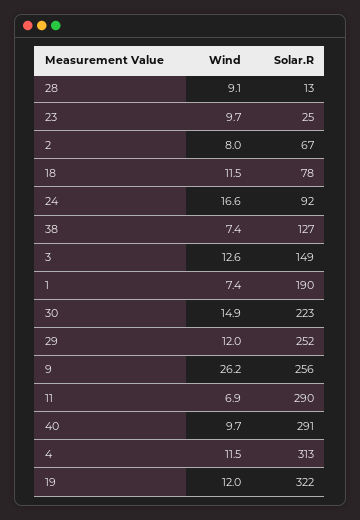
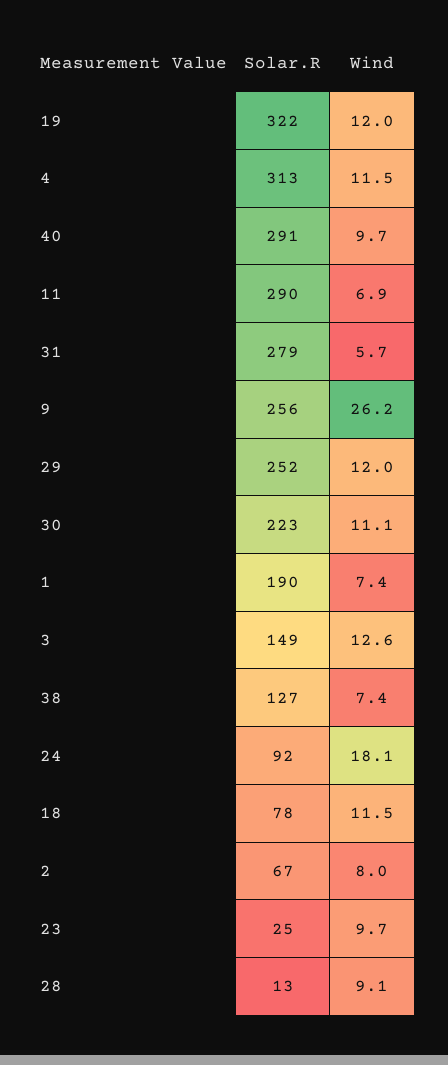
  {
    "Wind": {
      "28": 9.1,
      "23": 9.7,
      "2": 8,
      "18": 11.5,
-     "24": 16.6,
+     "24": 18.1,
      "38": 7.4,
      "3": 12.6,
      "1": 7.4,
-     "30": 14.9,
+     "30": 11.1,
      "29": 12,
      "9": 26.2,
      "11": 6.9,
      "40": 9.7,
      "4": 11.5,
-     "19": 12
+     "19": 12,
+     "31": 5.7
    },
    "Solar.R": {
      "28": 13,
      "23": 25,
      "2": 67,
      "18": 78,
      "24": 92,
      "38": 127,
      "3": 149,
      "1": 190,
      "30": 223,
      "29": 252,
      "9": 256,
      "11": 290,
      "40": 291,
      "4": 313,
-     "19": 322
+     "19": 322,
+     "31": 279
    }
  }

